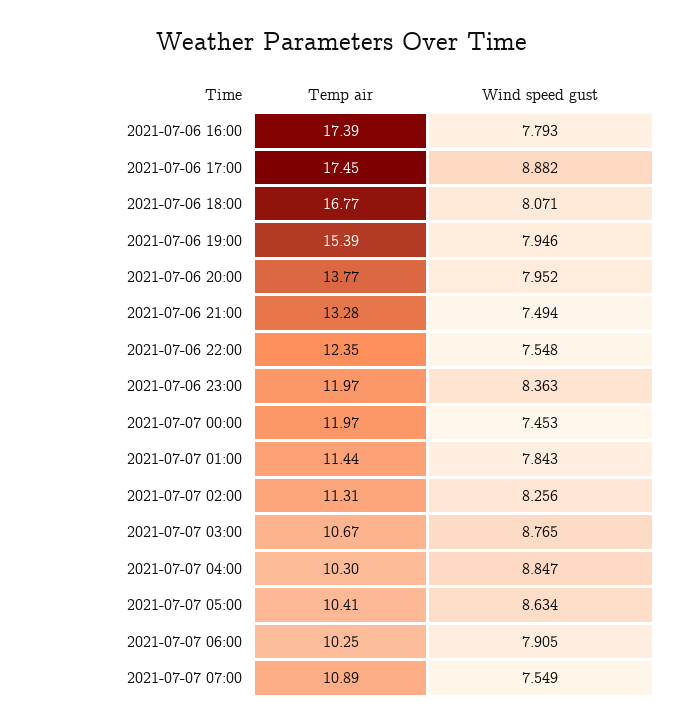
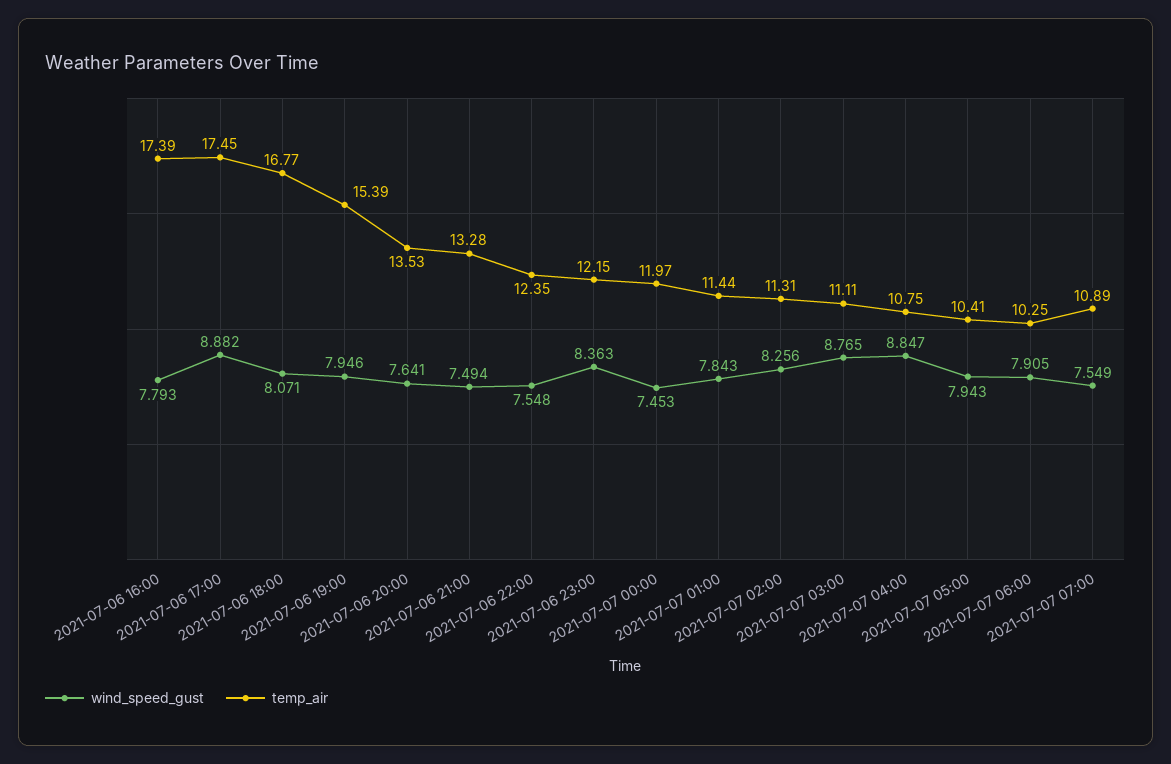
  {
    "Temp air": {
      "2021-07-06 16:00": 17.39,
      "2021-07-06 17:00": 17.45,
      "2021-07-06 18:00": 16.77,
      "2021-07-06 19:00": 15.39,
-     "2021-07-06 20:00": 13.77,
+     "2021-07-06 20:00": 13.53,
      "2021-07-06 21:00": 13.28,
      "2021-07-06 22:00": 12.35,
-     "2021-07-06 23:00": 11.97,
+     "2021-07-06 23:00": 12.15,
      "2021-07-07 00:00": 11.97,
      "2021-07-07 01:00": 11.44,
      "2021-07-07 02:00": 11.31,
-     "2021-07-07 03:00": 10.67,
+     "2021-07-07 03:00": 11.11,
-     "2021-07-07 04:00": 10.3,
+     "2021-07-07 04:00": 10.75,
      "2021-07-07 05:00": 10.41,
      "2021-07-07 06:00": 10.25,
      "2021-07-07 07:00": 10.89
    },
    "Wind speed gust": {
      "2021-07-06 16:00": 7.793,
      "2021-07-06 17:00": 8.882,
      "2021-07-06 18:00": 8.071,
      "2021-07-06 19:00": 7.946,
-     "2021-07-06 20:00": 7.952,
+     "2021-07-06 20:00": 7.641,
      "2021-07-06 21:00": 7.494,
      "2021-07-06 22:00": 7.548,
      "2021-07-06 23:00": 8.363,
      "2021-07-07 00:00": 7.453,
      "2021-07-07 01:00": 7.843,
      "2021-07-07 02:00": 8.256,
      "2021-07-07 03:00": 8.765,
      "2021-07-07 04:00": 8.847,
-     "2021-07-07 05:00": 8.634,
+     "2021-07-07 05:00": 7.943,
      "2021-07-07 06:00": 7.905,
      "2021-07-07 07:00": 7.549
    }
  }

